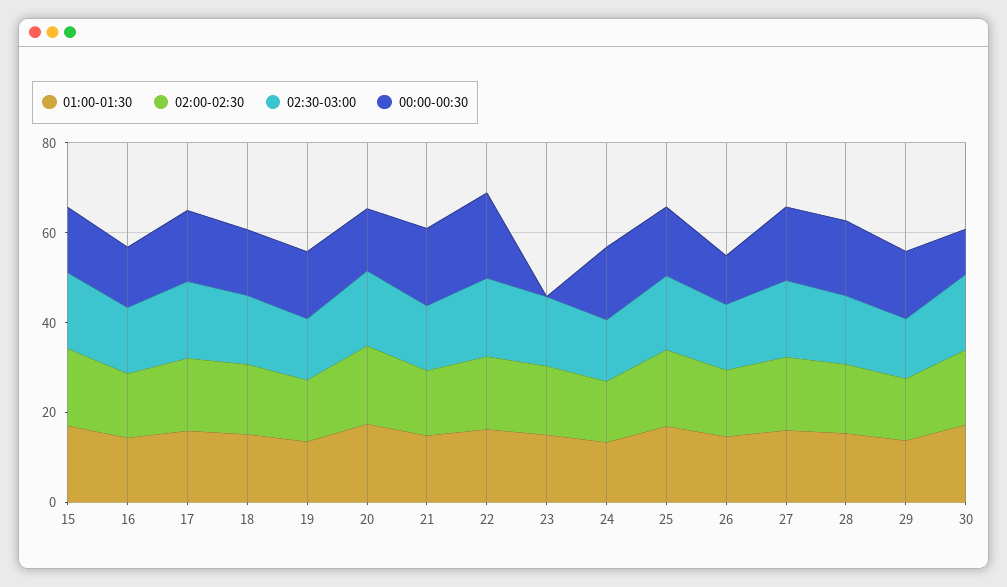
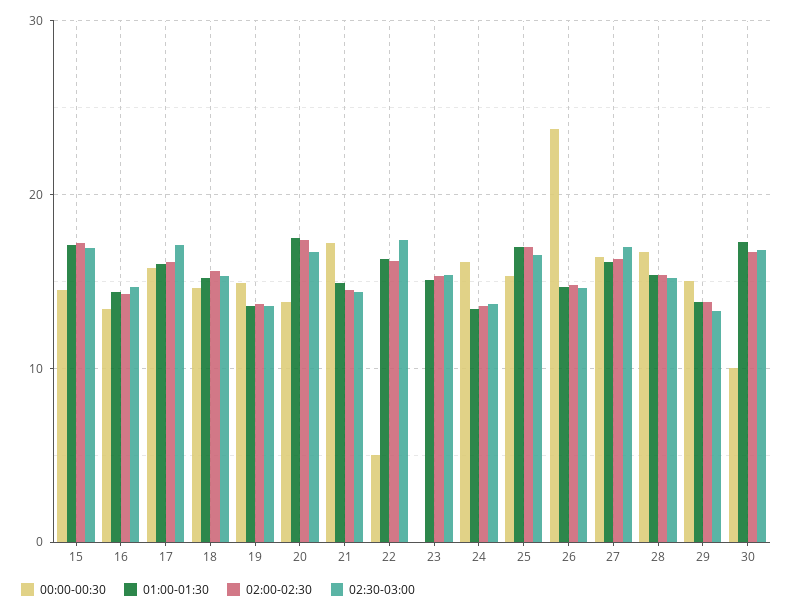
  {
    "01:00-01:30": {
      "15": 17,
      "16": 14,
      "17": 16,
      "18": 15,
      "19": 14,
      "20": 18,
      "21": 15,
      "22": 16,
      "23": 15,
      "24": 13,
      "25": 17,
      "26": 15,
      "27": 16,
      "28": 15,
      "29": 14,
      "30": 17
    },
    "02:00-02:30": {
      "15": 17,
      "16": 14,
      "17": 16,
      "18": 16,
      "19": 14,
      "20": 17,
      "21": 15,
      "22": 16,
      "23": 15,
      "24": 14,
      "25": 17,
      "26": 15,
      "27": 16,
      "28": 15,
      "29": 14,
      "30": 17
    },
    "02:30-03:00": {
      "15": 17,
      "16": 15,
      "17": 17,
      "18": 15,
      "19": 14,
      "20": 17,
      "21": 14,
      "22": 17,
      "23": 15,
      "24": 14,
      "25": 17,
      "26": 15,
      "27": 17,
      "28": 15,
      "29": 13,
      "30": 17
    },
    "00:00-00:30": {
      "15": 15,
      "16": 13,
      "17": 16,
      "18": 15,
      "19": 15,
      "20": 14,
      "21": 17,
-     "22": 20,
+     "22": 5,
      "23": 0,
      "24": 16,
      "25": 15,
-     "26": 10,
+     "26": 24,
      "27": 16,
      "28": 17,
      "29": 15,
      "30": 10
    }
  }

